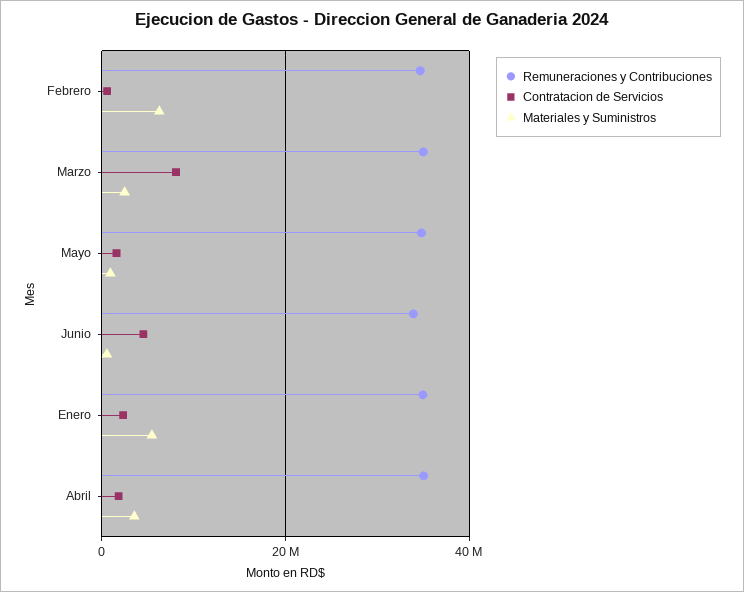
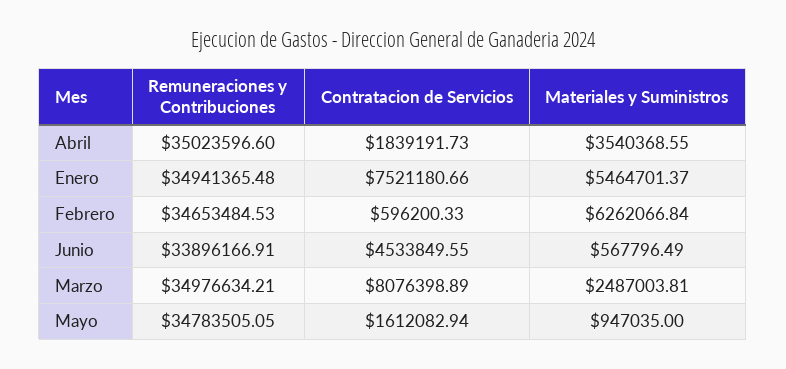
  {
    "Remuneraciones y Contribuciones": {
      "Febrero": 34653484.53,
      "Marzo": 34976634.21,
      "Mayo": 34783505.05,
      "Junio": 33896166.91,
      "Enero": 34941365.48,
      "Abril": 35023596.6
    },
    "Contratacion de Servicios": {
      "Febrero": 596200.33,
      "Marzo": 8076398.89,
      "Mayo": 1612082.94,
      "Junio": 4533849.55,
-     "Enero": 2000000,
+     "Enero": 7521180.66,
      "Abril": 1839191.73
    },
    "Materiales y Suministros": {
      "Febrero": 6262066.84,
      "Marzo": 2487003.81,
      "Mayo": 947035,
      "Junio": 567796.49,
      "Enero": 5464701.37,
      "Abril": 3540368.55
    }
  }

